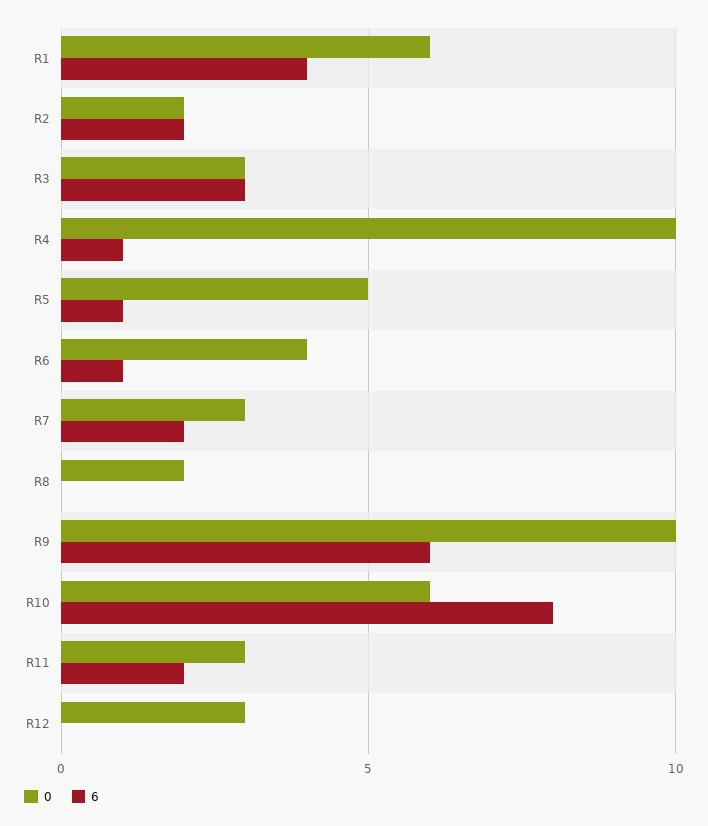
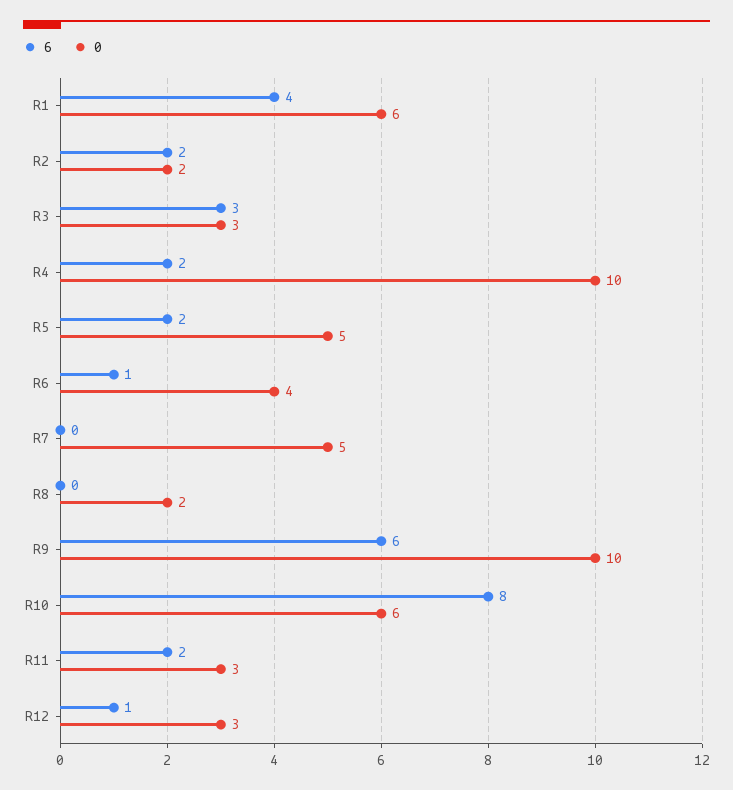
  {
    "0": {
      "R1": 6,
      "R2": 2,
      "R3": 3,
      "R4": 10,
      "R5": 5,
      "R6": 4,
-     "R7": 3,
+     "R7": 5,
      "R8": 2,
      "R9": 10,
      "R10": 6,
      "R11": 3,
      "R12": 3
    },
    "6": {
      "R1": 4,
      "R2": 2,
      "R3": 3,
-     "R4": 1,
+     "R4": 2,
-     "R5": 1,
+     "R5": 2,
      "R6": 1,
-     "R7": 2,
+     "R7": 0,
      "R8": 0,
      "R9": 6,
      "R10": 8,
      "R11": 2,
-     "R12": 0
+     "R12": 1
    }
  }

